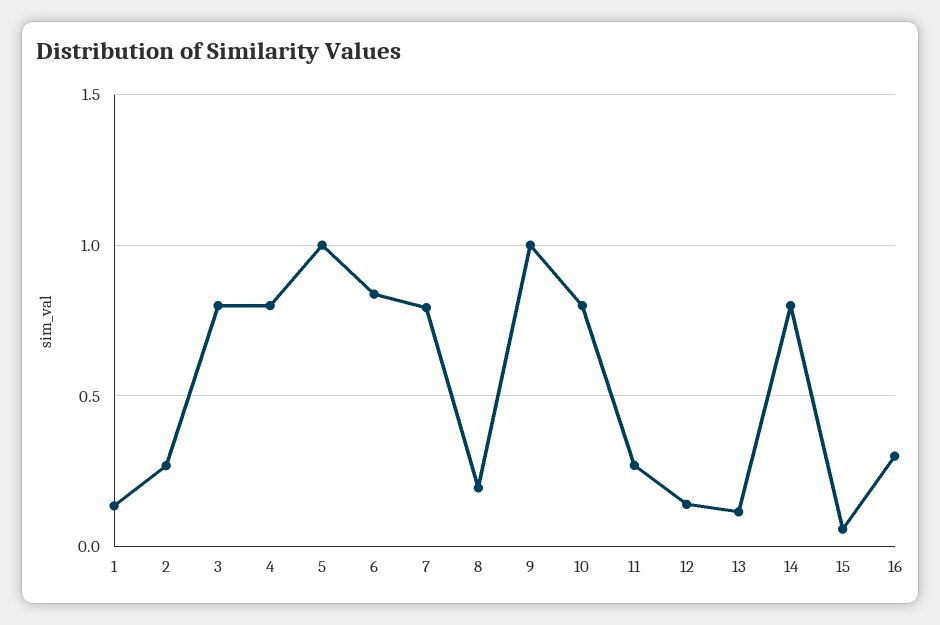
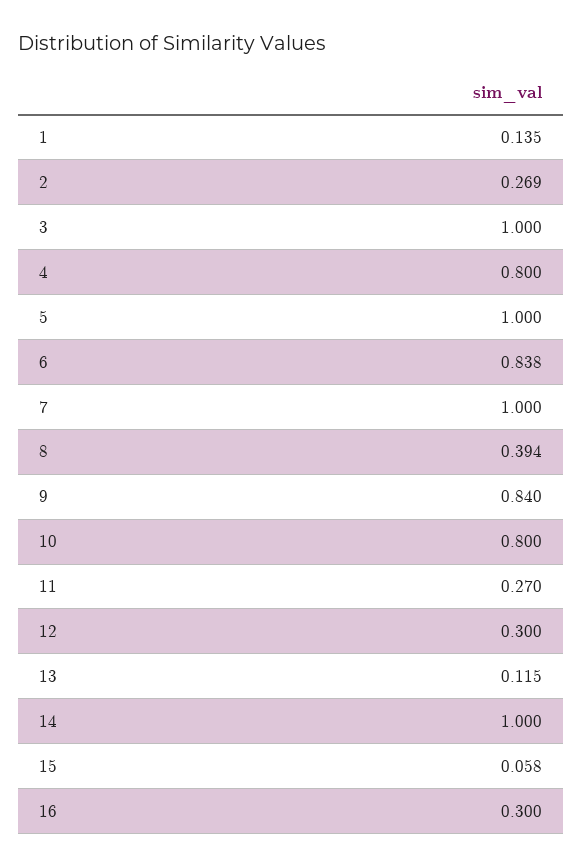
  {
    "1": 0.135,
    "2": 0.269,
-   "3": 0.8,
+   "3": 1,
    "4": 0.8,
    "5": 1,
    "6": 0.838,
-   "7": 0.8,
+   "7": 1,
-   "8": 0.2,
+   "8": 0.394,
-   "9": 1,
+   "9": 0.84,
    "10": 0.8,
    "11": 0.27,
-   "12": 0.15,
+   "12": 0.3,
    "13": 0.115,
-   "14": 0.8,
+   "14": 1,
    "15": 0.058,
    "16": 0.3
  }

